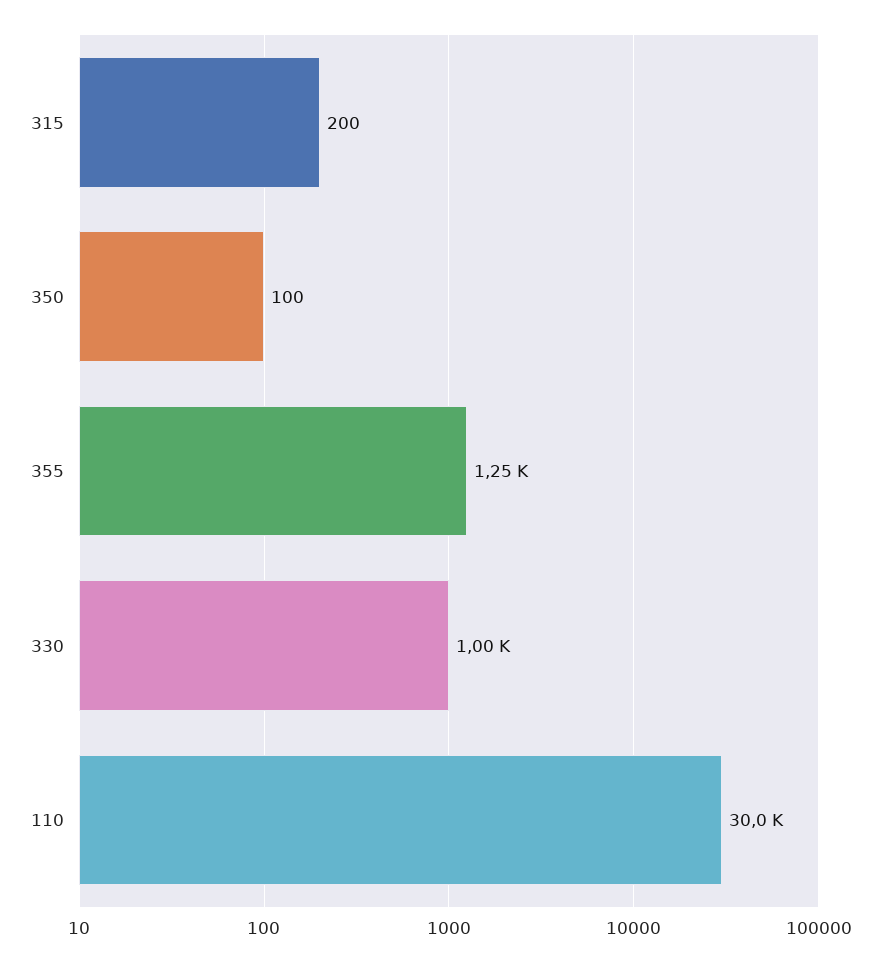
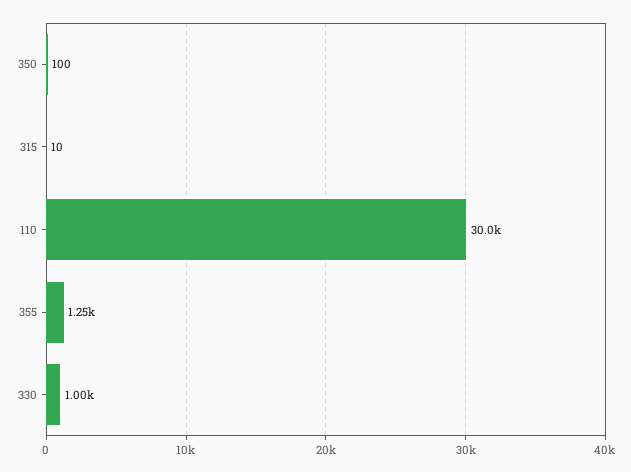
  {
-   "315": 200,
+   "315": 10,
    "350": 100,
    "355": 1250,
    "330": 1000,
    "110": 30000
  }

